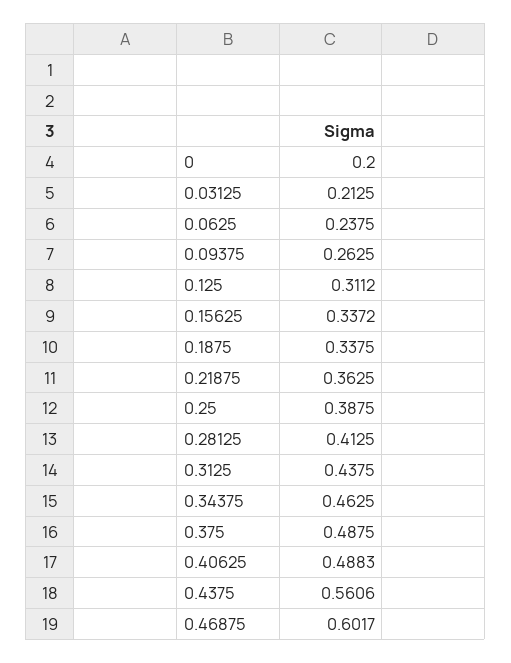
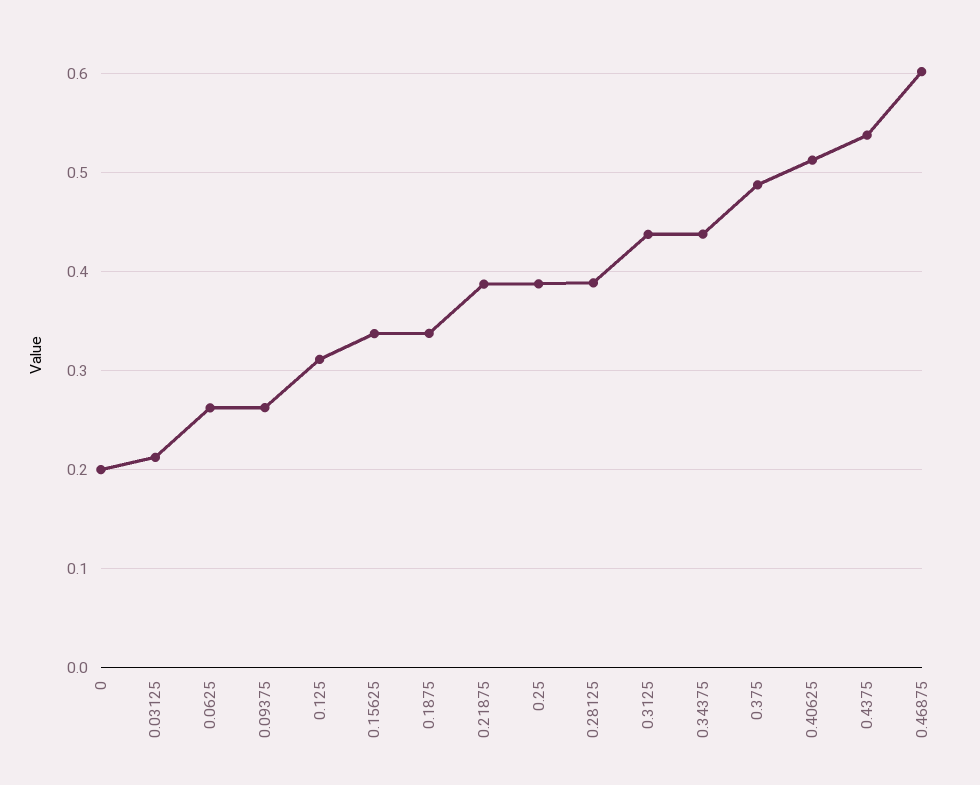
  {
    "0": 0.2,
    "0.03125": 0.2125,
-   "0.0625": 0.2375,
+   "0.0625": 0.26,
    "0.09375": 0.2625,
    "0.125": 0.3112,
    "0.15625": 0.3372,
    "0.1875": 0.3375,
-   "0.21875": 0.3625,
+   "0.21875": 0.39,
    "0.25": 0.3875,
-   "0.28125": 0.4125,
+   "0.28125": 0.39,
    "0.3125": 0.4375,
-   "0.34375": 0.4625,
+   "0.34375": 0.44,
    "0.375": 0.4875,
-   "0.40625": 0.4883,
+   "0.40625": 0.51,
-   "0.4375": 0.5606,
+   "0.4375": 0.54,
    "0.46875": 0.6017
  }

